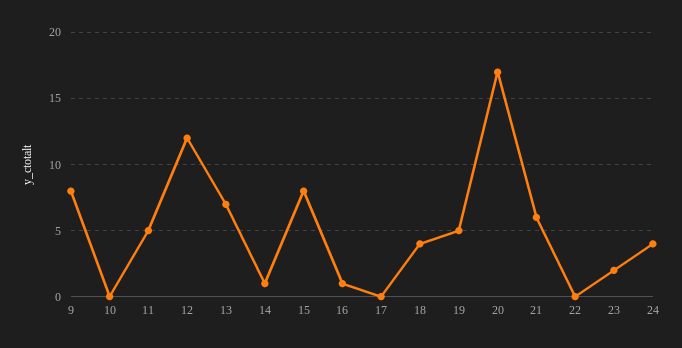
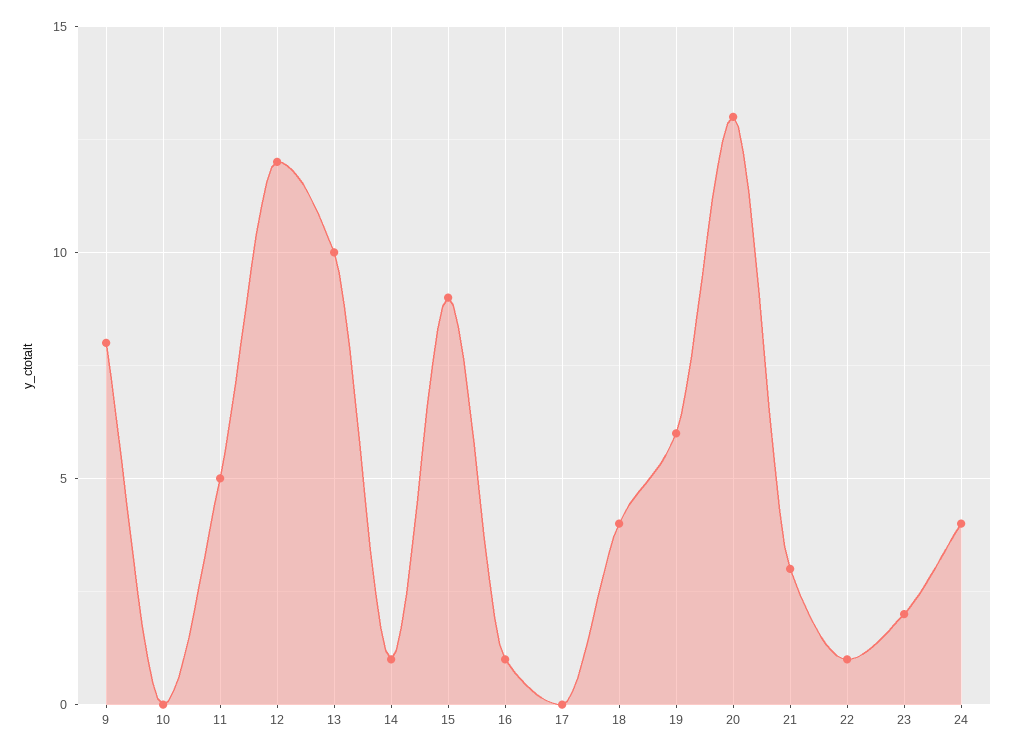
  {
    "9": 8,
    "10": 0,
    "11": 5,
    "12": 12,
-   "13": 7,
+   "13": 10,
    "14": 1,
-   "15": 8,
+   "15": 9,
    "16": 1,
    "17": 0,
    "18": 4,
-   "19": 5,
+   "19": 6,
-   "20": 17,
+   "20": 13,
-   "21": 6,
+   "21": 3,
-   "22": 0,
+   "22": 1,
    "23": 2,
    "24": 4
  }

